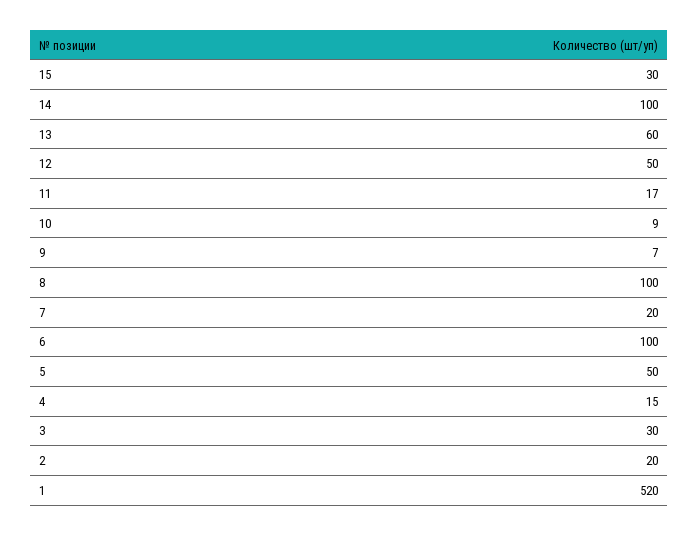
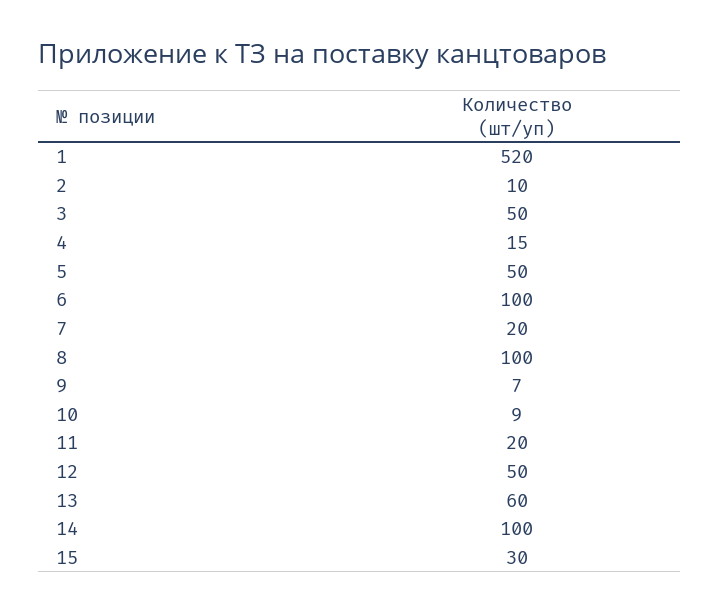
  {
    "15": 30,
    "14": 100,
    "13": 60,
    "12": 50,
-   "11": 17,
+   "11": 20,
    "10": 9,
    "9": 7,
    "8": 100,
    "7": 20,
    "6": 100,
    "5": 50,
    "4": 15,
-   "3": 30,
+   "3": 50,
-   "2": 20,
+   "2": 10,
    "1": 520
  }

